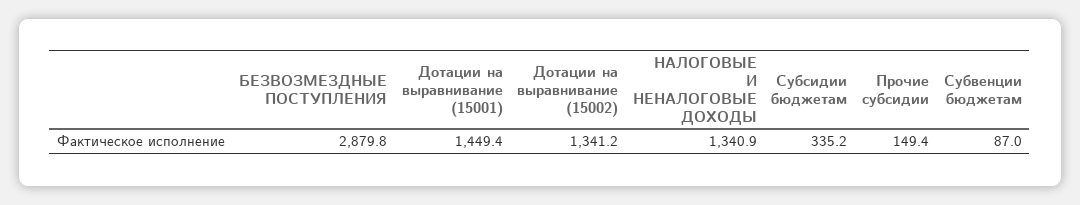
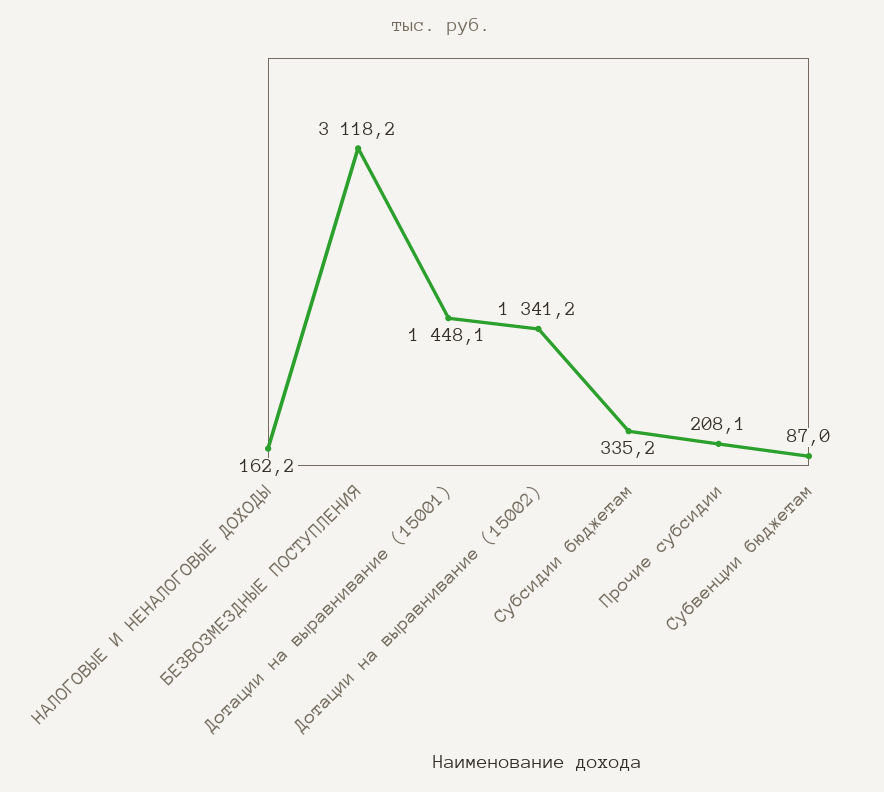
  {
-   "БЕЗВОЗМЕЗДНЫЕ ПОСТУПЛЕНИЯ": 2879.8,
+   "БЕЗВОЗМЕЗДНЫЕ ПОСТУПЛЕНИЯ": 3118.2,
-   "Дотации на выравнивание (15001)": 1449.4,
+   "Дотации на выравнивание (15001)": 1448.1,
    "Дотации на выравнивание (15002)": 1341.2,
-   "НАЛОГОВЫЕ И НЕНАЛОГОВЫЕ ДОХОДЫ": 1340.9,
+   "НАЛОГОВЫЕ И НЕНАЛОГОВЫЕ ДОХОДЫ": 162.2,
    "Субсидии бюджетам": 335.2,
-   "Прочие субсидии": 149.4,
+   "Прочие субсидии": 208.1,
    "Субвенции бюджетам": 87
  }

